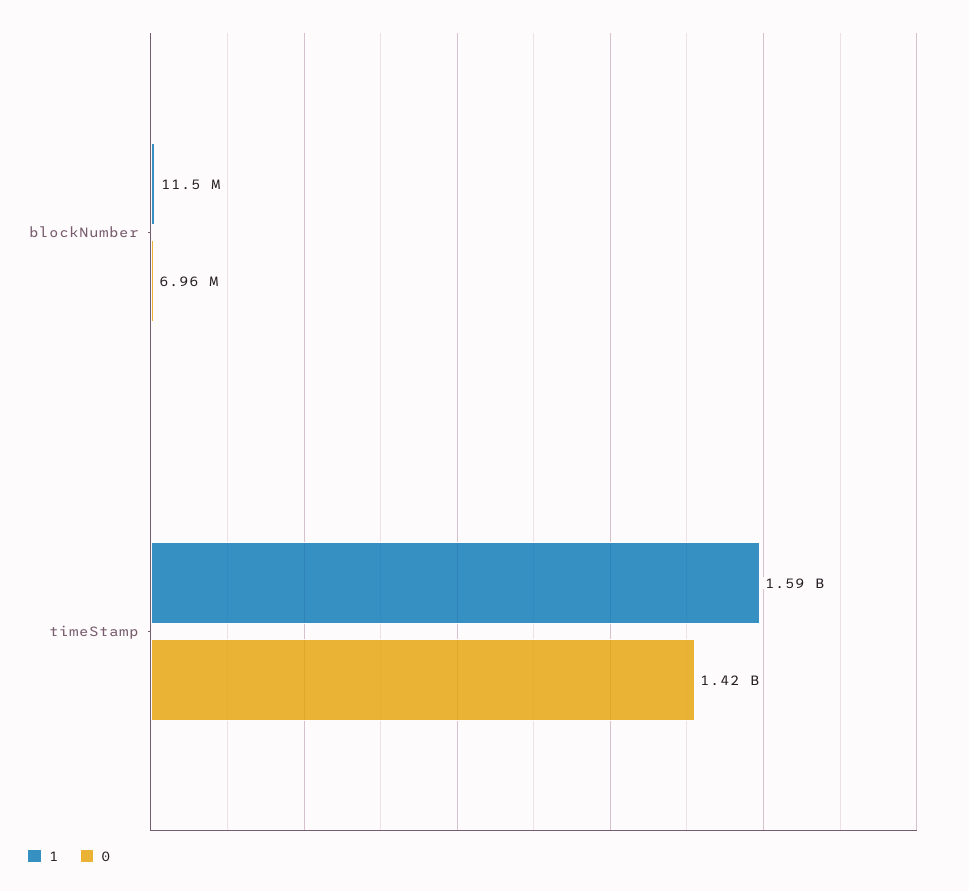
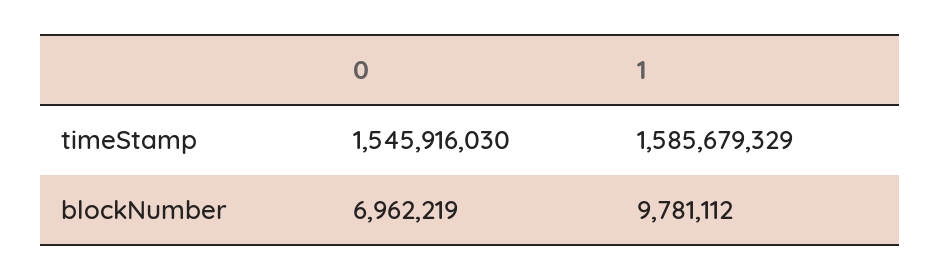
  {
    "1": {
-     "blockNumber": 11500000,
+     "blockNumber": 9781112,
      "timeStamp": 1585679329
    },
    "0": {
      "blockNumber": 6962219,
-     "timeStamp": 1420000000
+     "timeStamp": 1545916030
    }
  }

